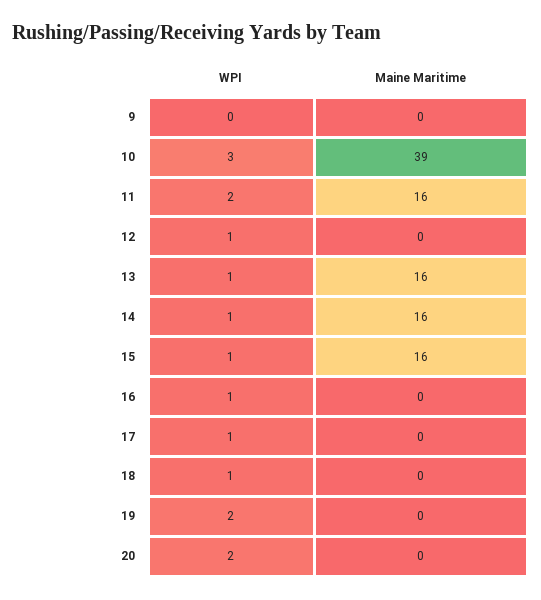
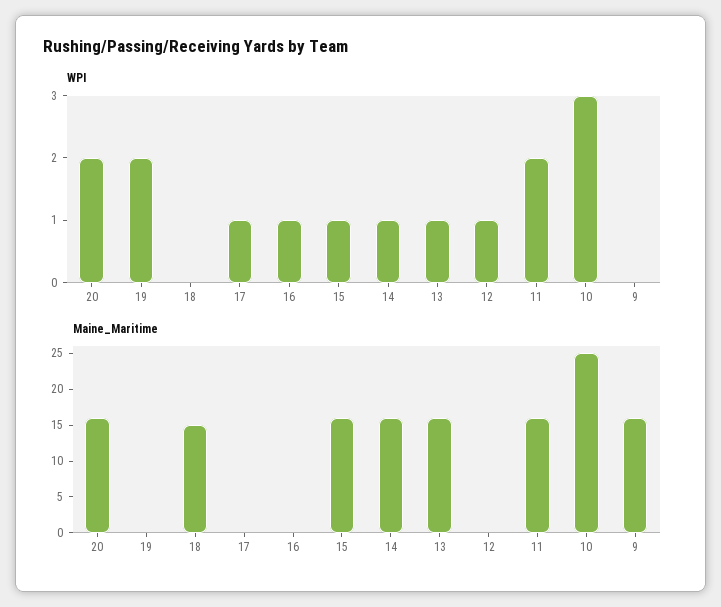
  {
    "WPI": {
      "9": 0,
      "10": 3,
      "11": 2,
      "12": 1,
      "13": 1,
      "14": 1,
      "15": 1,
      "16": 1,
      "17": 1,
-     "18": 1,
+     "18": 0,
      "19": 2,
      "20": 2
    },
    "Maine Maritime": {
-     "9": 0,
+     "9": 15,
-     "10": 39,
+     "10": 25,
      "11": 16,
      "12": 0,
      "13": 16,
      "14": 16,
      "15": 16,
      "16": 0,
      "17": 0,
-     "18": 0,
+     "18": 15,
      "19": 0,
-     "20": 0
+     "20": 15
    }
  }

